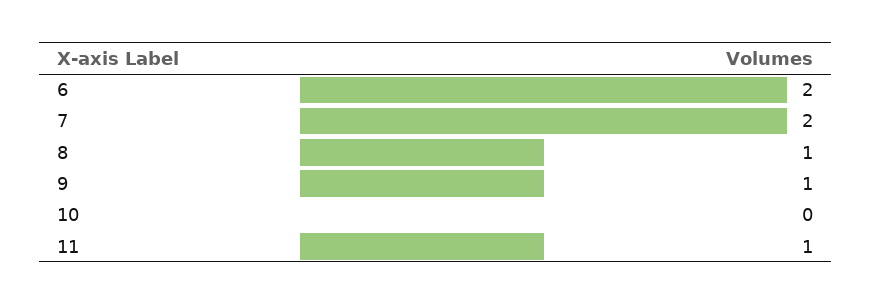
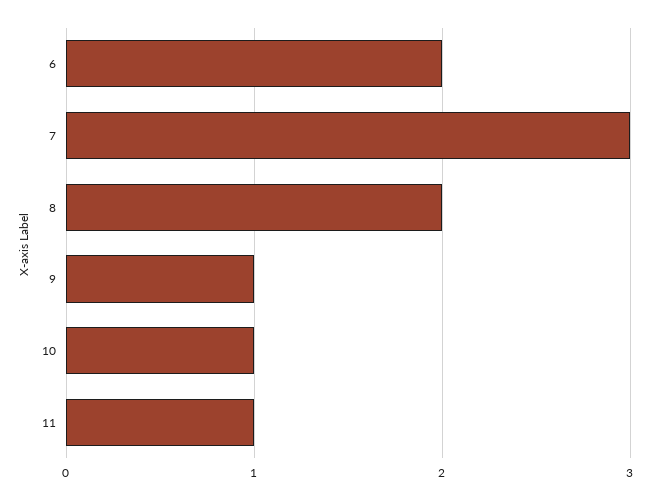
  {
    "6": 2,
-   "7": 2,
+   "7": 3,
-   "8": 1,
+   "8": 2,
    "9": 1,
-   "10": 0,
+   "10": 1,
    "11": 1
  }

